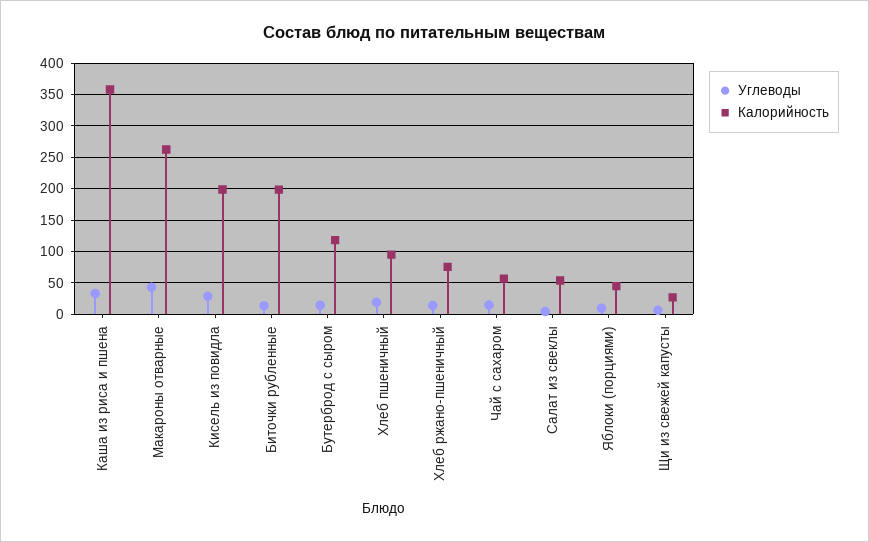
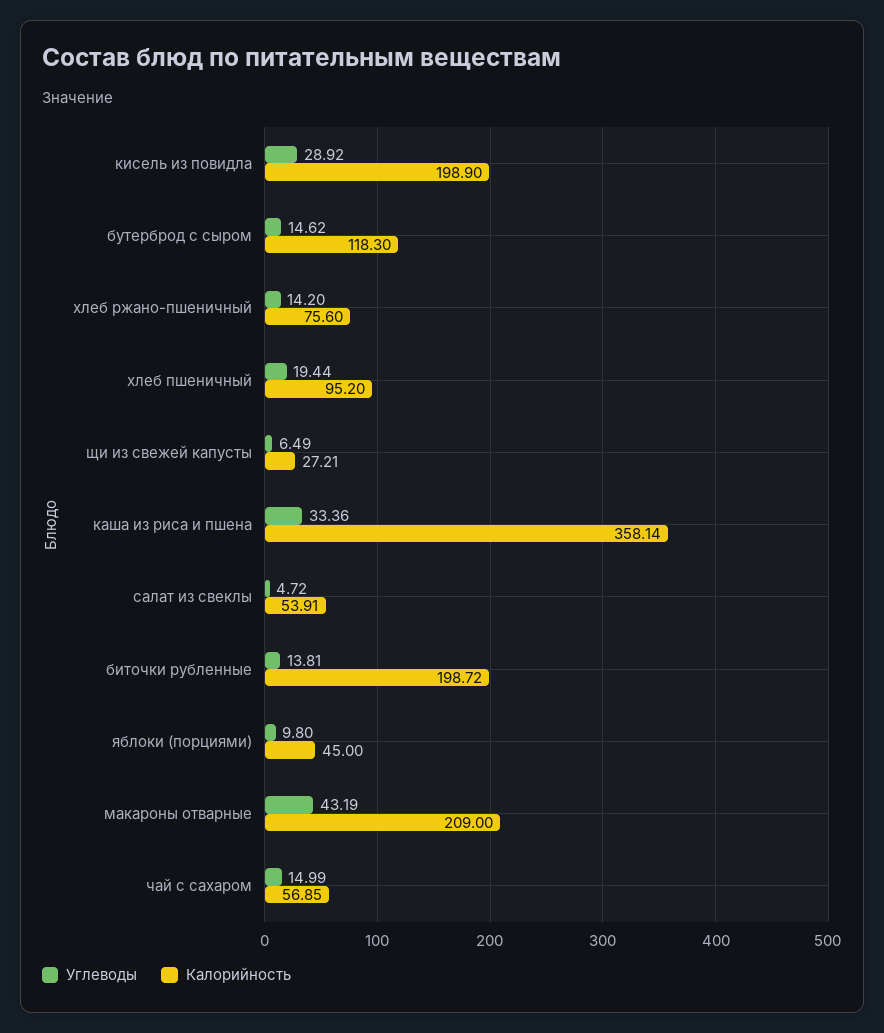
  {
    "Углеводы": {
      "Каша из риса и пшена": 33.36,
      "Макароны отварные": 43.19,
      "Кисель из повидла": 28.92,
      "Биточки рубленные": 13.81,
      "Бутерброд с сыром": 14.62,
      "Хлеб пшеничный": 19.44,
      "Хлеб ржано-пшеничный": 14.2,
      "Чай с сахаром": 14.99,
      "Салат из свеклы": 4.72,
      "Яблоки (порциями)": 9.8,
      "Щи из свежей капусты": 6.49
    },
    "Калорийность": {
      "Каша из риса и пшена": 358.14,
-     "Макароны отварные": 260,
+     "Макароны отварные": 209,
      "Кисель из повидла": 198.9,
      "Биточки рубленные": 198.72,
      "Бутерброд с сыром": 118.3,
      "Хлеб пшеничный": 95.2,
      "Хлеб ржано-пшеничный": 75.6,
      "Чай с сахаром": 56.85,
      "Салат из свеклы": 53.91,
      "Яблоки (порциями)": 45,
      "Щи из свежей капусты": 27.21
    }
  }

